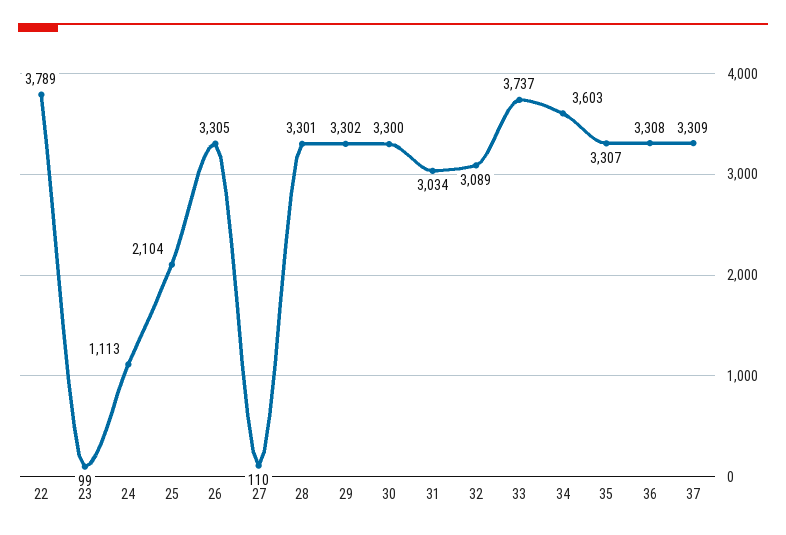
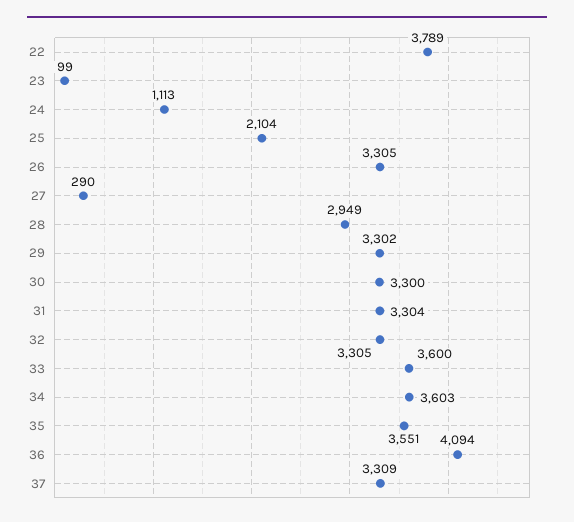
  {
    "22": 3789,
    "23": 99,
    "24": 1113,
    "25": 2104,
    "26": 3305,
-   "27": 110,
+   "27": 290,
-   "28": 3301,
+   "28": 2949,
    "29": 3302,
    "30": 3300,
-   "31": 3034,
+   "31": 3304,
-   "32": 3089,
+   "32": 3305,
-   "33": 3737,
+   "33": 3600,
    "34": 3603,
-   "35": 3307,
+   "35": 3551,
-   "36": 3308,
+   "36": 4094,
    "37": 3309
  }

